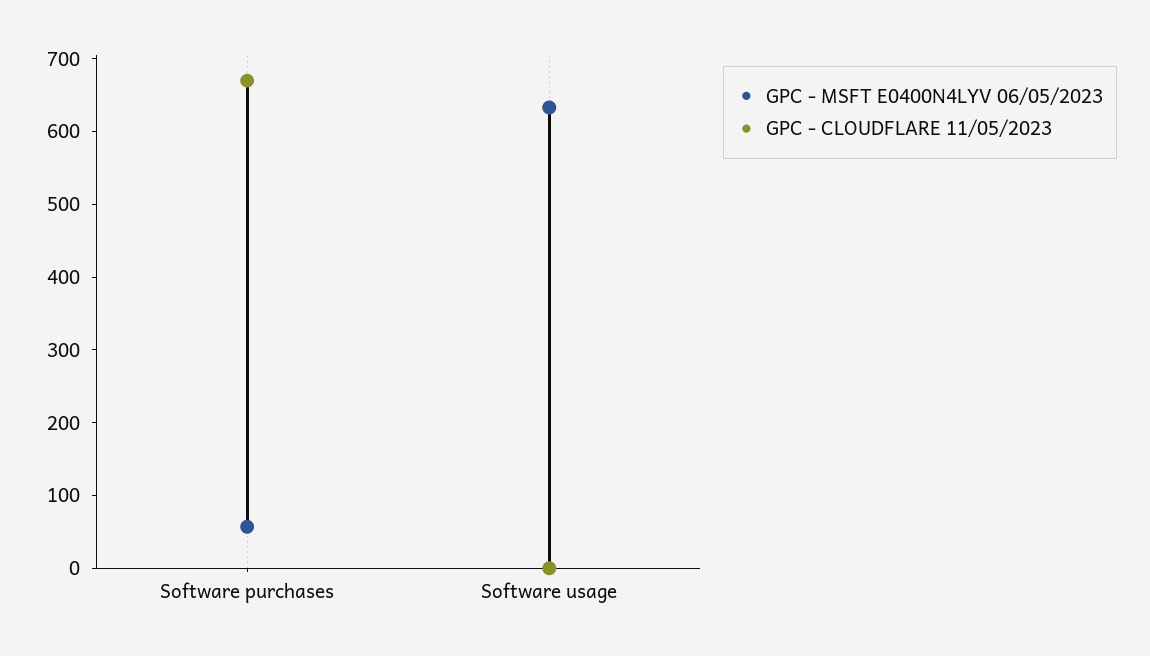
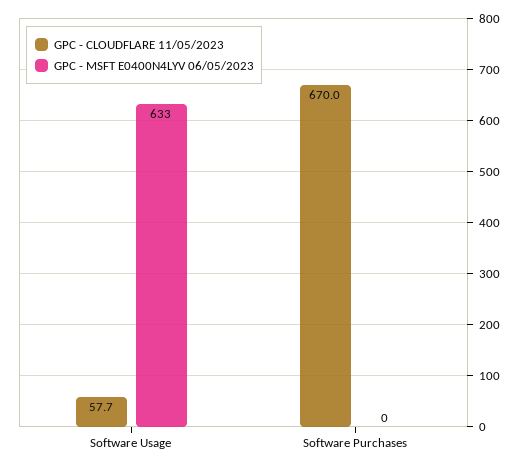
  {
    "GPC - MSFT E0400N4LYV 06/05/2023": {
-     "Software purchases": 60,
+     "Software purchases": 0,
      "Software usage": 633
    },
    "GPC - CLOUDFLARE 11/05/2023": {
      "Software purchases": 670,
-     "Software usage": 0
+     "Software usage": 57.7
    }
  }

